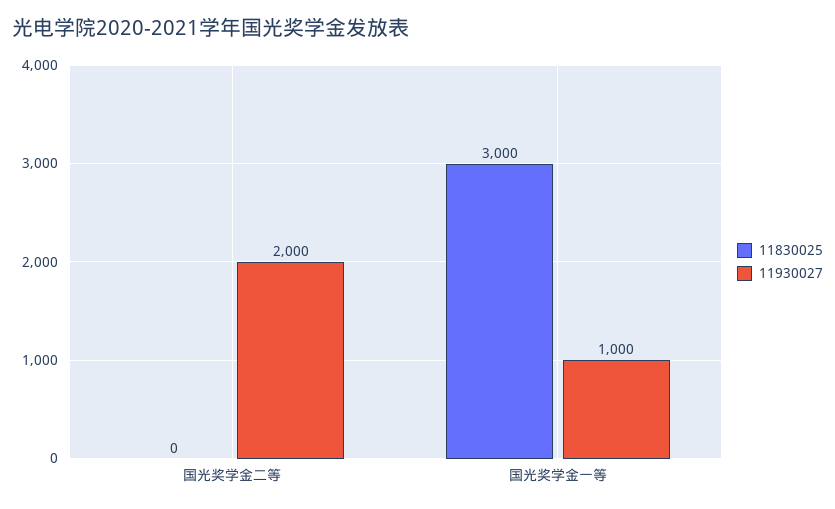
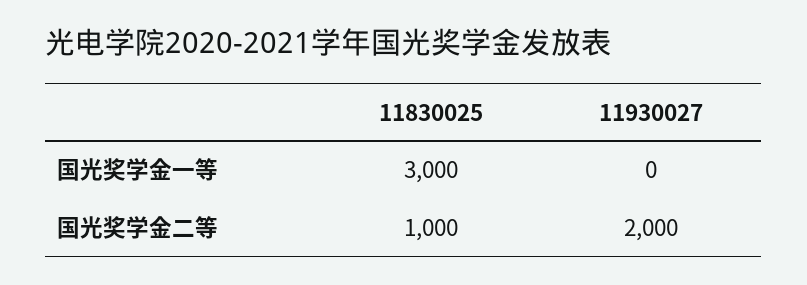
  {
    "11830025": {
-     "国光奖学金二等": 0,
+     "国光奖学金二等": 1000,
      "国光奖学金一等": 3000
    },
    "11930027": {
      "国光奖学金二等": 2000,
-     "国光奖学金一等": 1000
+     "国光奖学金一等": 0
    }
  }

